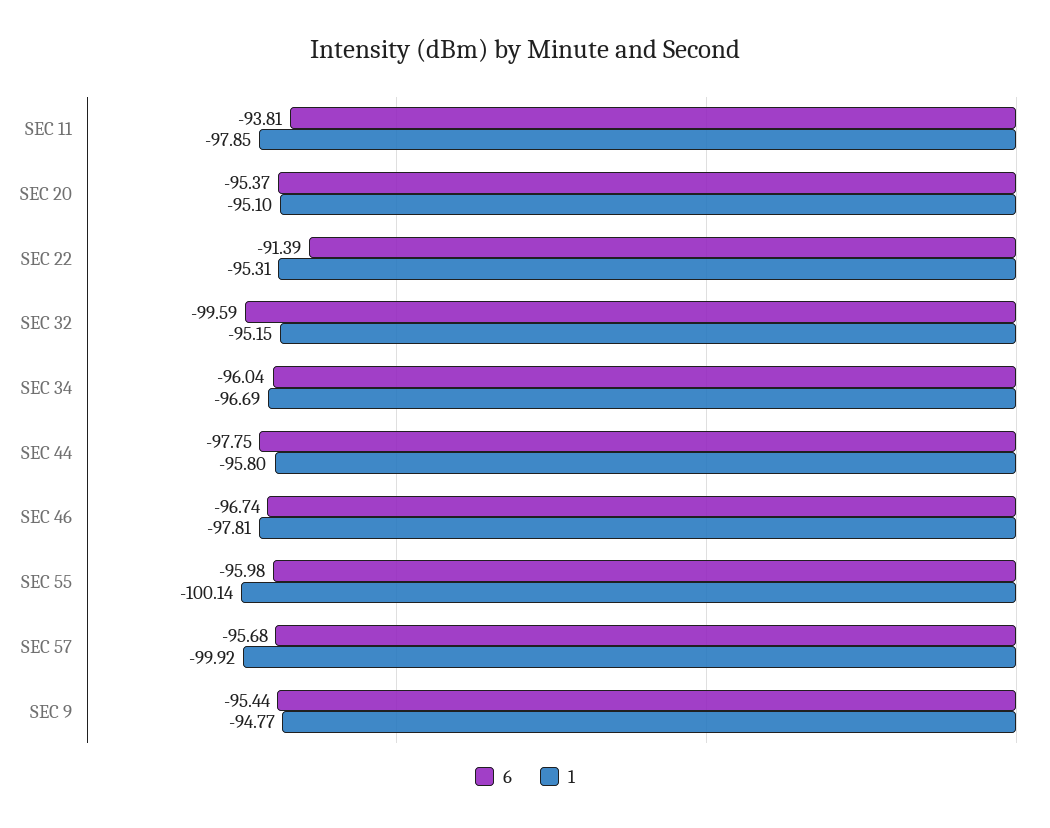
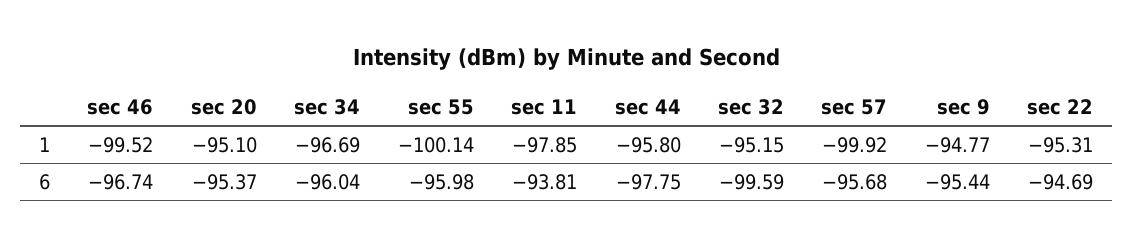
  {
    "6": {
      "SEC 11": -93.81,
      "SEC 20": -95.37,
-     "SEC 22": -91.39,
+     "SEC 22": -94.69,
      "SEC 32": -99.59,
      "SEC 34": -96.04,
      "SEC 44": -97.75,
      "SEC 46": -96.74,
      "SEC 55": -95.98,
      "SEC 57": -95.68,
      "SEC 9": -95.44
    },
    "1": {
      "SEC 11": -97.85,
      "SEC 20": -95.1,
      "SEC 22": -95.31,
      "SEC 32": -95.15,
      "SEC 34": -96.69,
      "SEC 44": -95.8,
-     "SEC 46": -97.81,
+     "SEC 46": -99.52,
      "SEC 55": -100.14,
      "SEC 57": -99.92,
      "SEC 9": -94.77
    }
  }

